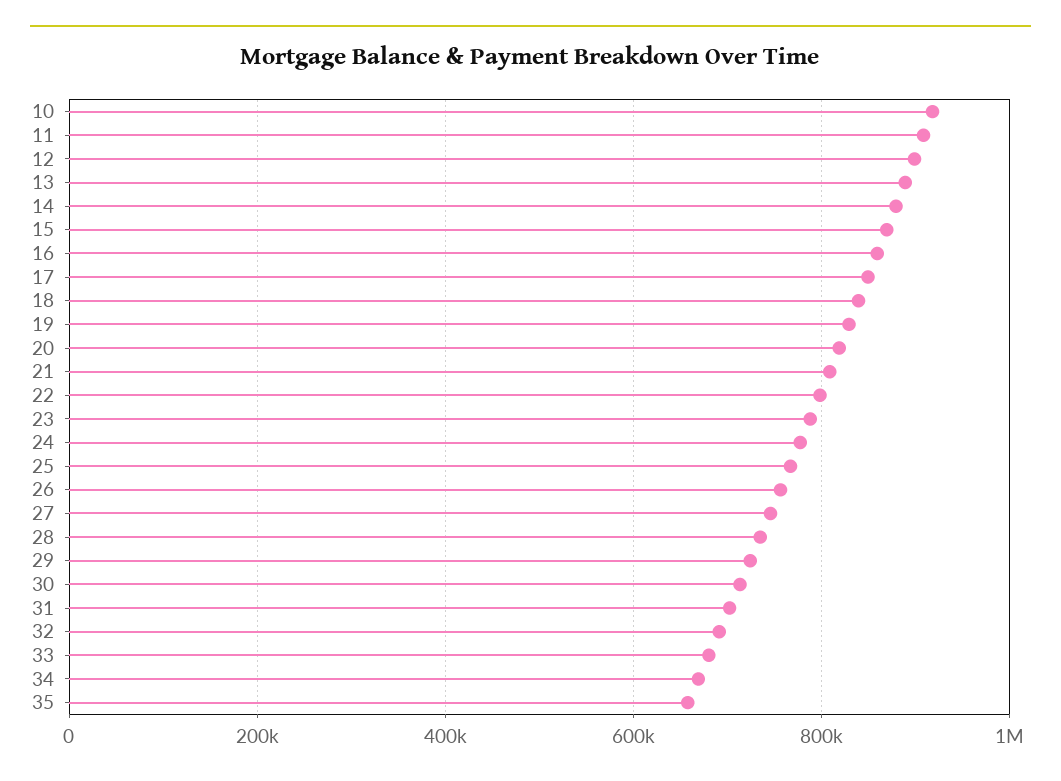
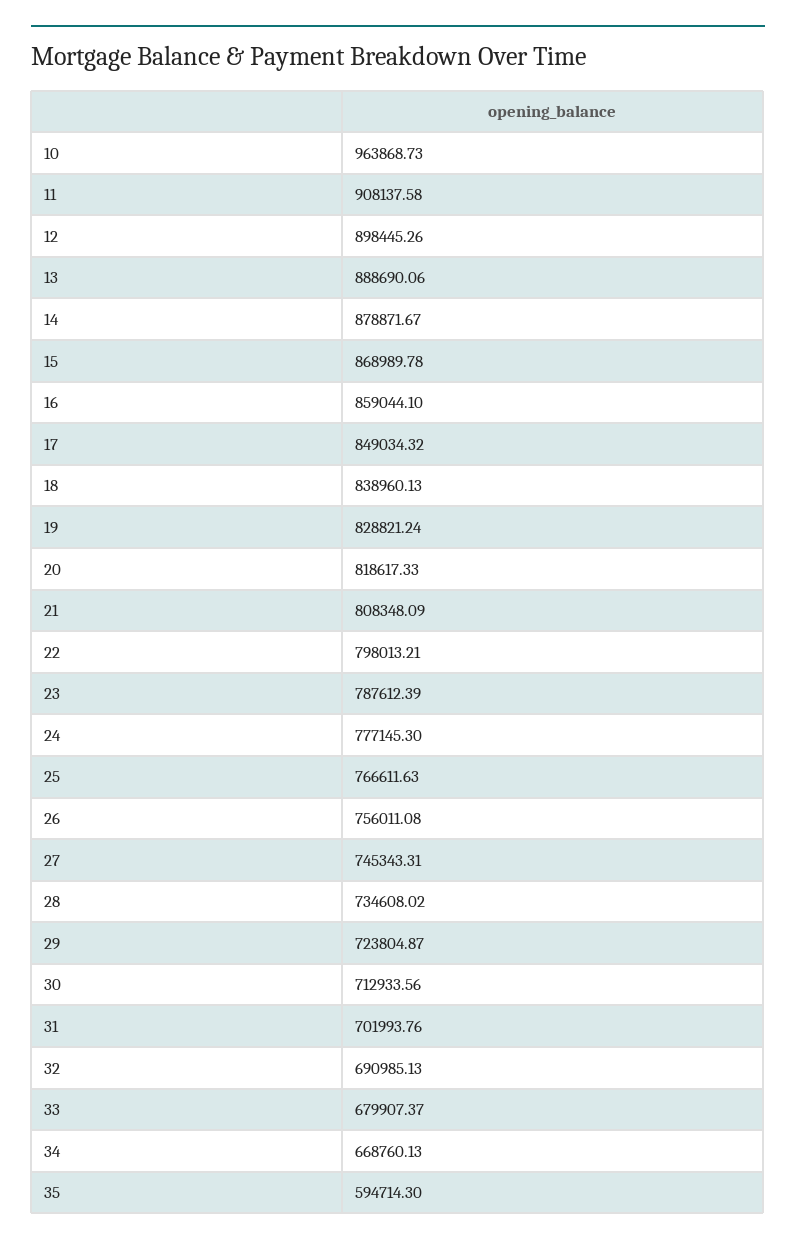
  {
-   "10": 920000,
+   "10": 963868.73,
    "11": 908137.58,
    "12": 898445.26,
    "13": 888690.06,
    "14": 878871.67,
    "15": 868989.78,
    "16": 859044.1,
    "17": 849034.32,
    "18": 838960.13,
    "19": 828821.24,
    "20": 818617.33,
    "21": 808348.09,
    "22": 798013.21,
    "23": 787612.39,
    "24": 777145.3,
    "25": 766611.63,
    "26": 756011.08,
    "27": 745343.31,
    "28": 734608.02,
    "29": 723804.87,
    "30": 712933.56,
    "31": 701993.76,
    "32": 690985.13,
    "33": 679907.37,
    "34": 668760.13,
-   "35": 660000
+   "35": 594714.3
  }

